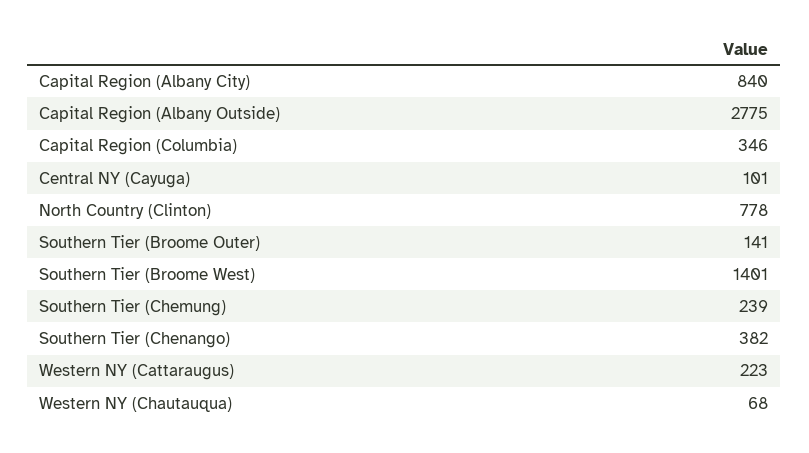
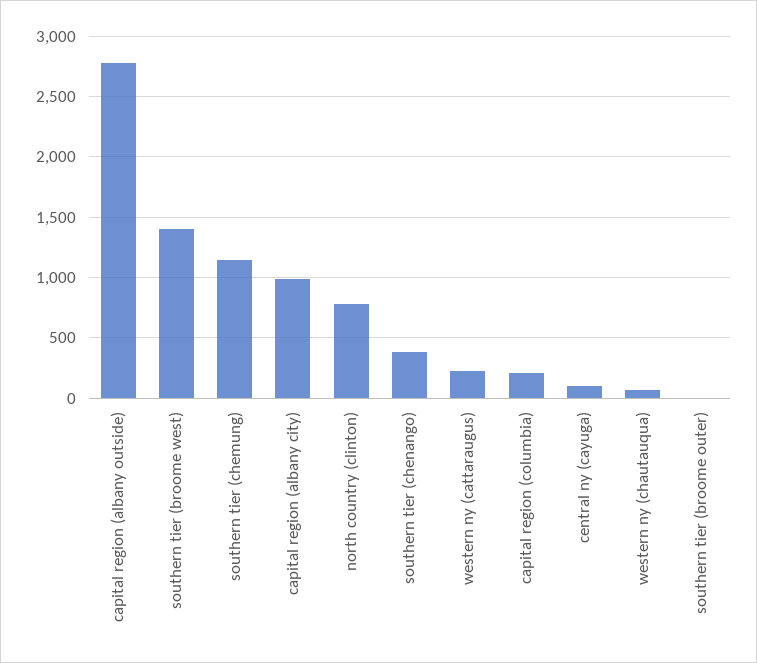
  {
-   "Capital Region (Albany City)": 840,
+   "Capital Region (Albany City)": 1000,
    "Capital Region (Albany Outside)": 2775,
-   "Capital Region (Columbia)": 346,
+   "Capital Region (Columbia)": 200,
    "Central NY (Cayuga)": 101,
    "North Country (Clinton)": 778,
-   "Southern Tier (Broome Outer)": 141,
+   "Southern Tier (Broome Outer)": 0,
    "Southern Tier (Broome West)": 1401,
-   "Southern Tier (Chemung)": 239,
+   "Southern Tier (Chemung)": 1150,
    "Southern Tier (Chenango)": 382,
    "Western NY (Cattaraugus)": 223,
    "Western NY (Chautauqua)": 68
  }

